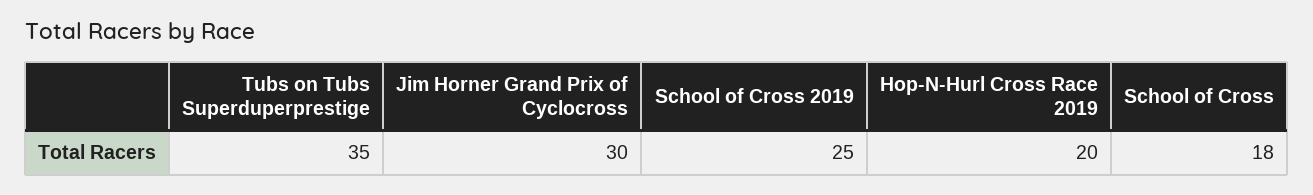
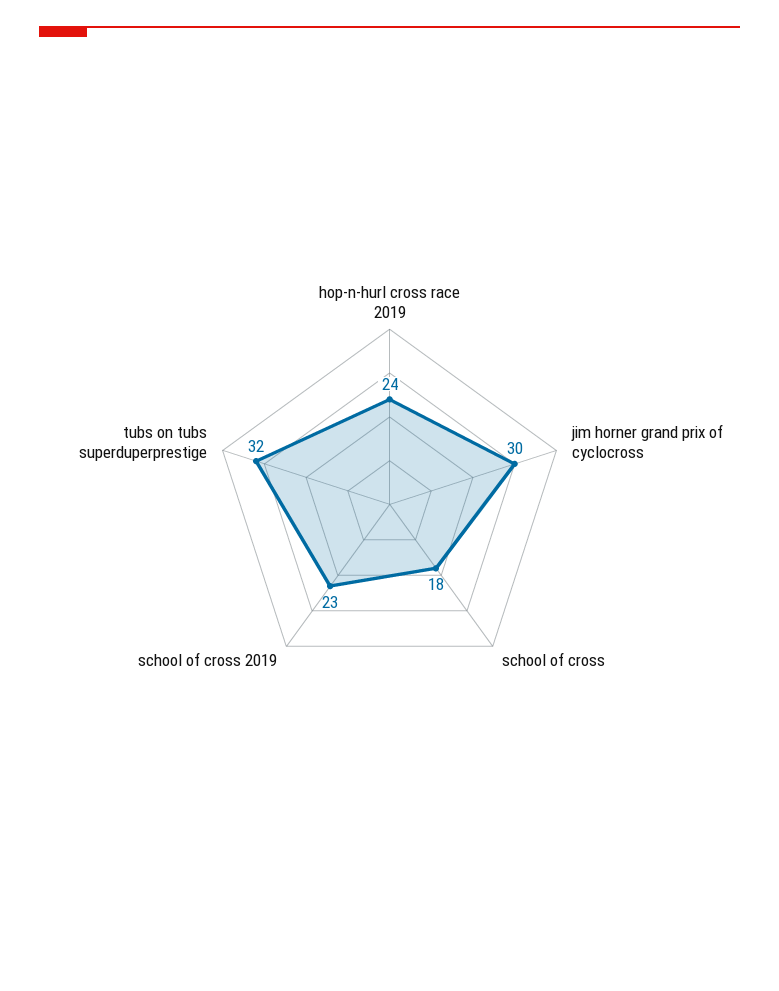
  {
-   "Tubs on Tubs Superduperprestige": 35,
+   "Tubs on Tubs Superduperprestige": 32,
    "Jim Horner Grand Prix of Cyclocross": 30,
-   "School of Cross 2019": 25,
+   "School of Cross 2019": 23,
-   "Hop-N-Hurl Cross Race 2019": 20,
+   "Hop-N-Hurl Cross Race 2019": 24,
    "School of Cross": 18
  }

